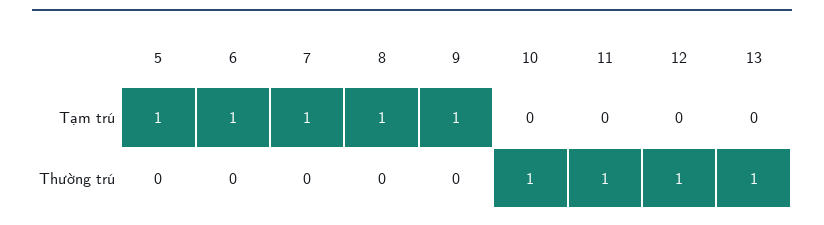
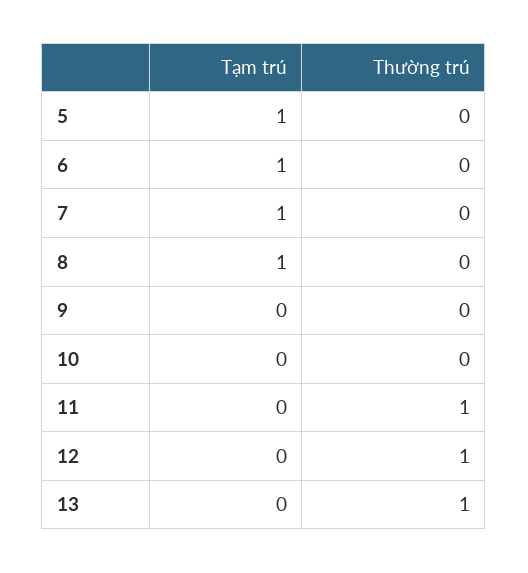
  {
    "5": {
      "Tạm trú": 1,
      "Thường trú": 0
    },
    "6": {
      "Tạm trú": 1,
      "Thường trú": 0
    },
    "7": {
      "Tạm trú": 1,
      "Thường trú": 0
    },
    "8": {
      "Tạm trú": 1,
      "Thường trú": 0
    },
    "9": {
-     "Tạm trú": 1,
+     "Tạm trú": 0,
      "Thường trú": 0
    },
    "10": {
      "Tạm trú": 0,
-     "Thường trú": 1
+     "Thường trú": 0
    },
    "11": {
      "Tạm trú": 0,
      "Thường trú": 1
    },
    "12": {
      "Tạm trú": 0,
      "Thường trú": 1
    },
    "13": {
      "Tạm trú": 0,
      "Thường trú": 1
    }
  }

